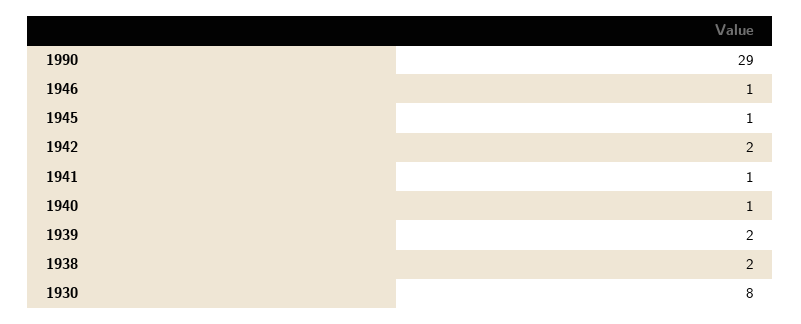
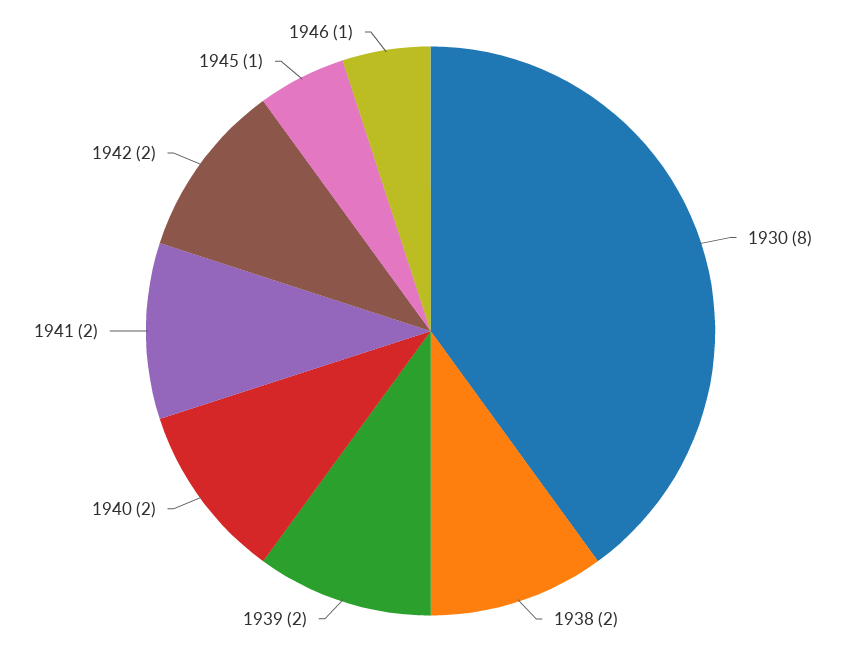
  {
-   "1990": 29,
    "1946": 1,
    "1945": 1,
    "1942": 2,
-   "1941": 1,
+   "1941": 2,
-   "1940": 1,
+   "1940": 2,
    "1939": 2,
    "1938": 2,
    "1930": 8
  }

